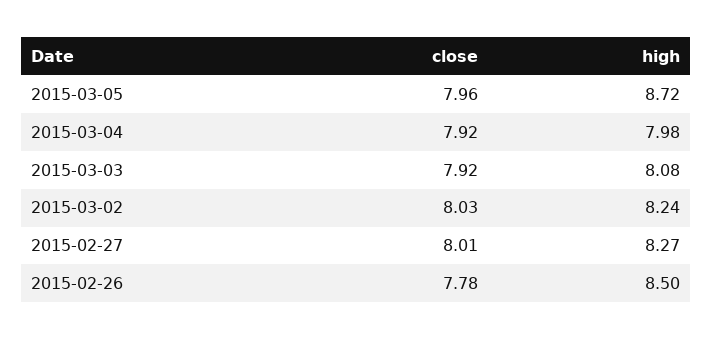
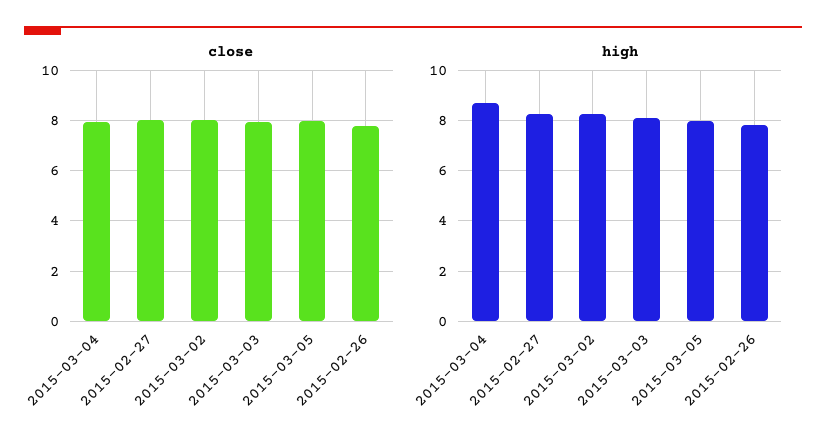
  {
    "close": {
      "2015-03-05": 7.96,
      "2015-03-04": 7.92,
      "2015-03-03": 7.92,
      "2015-03-02": 8.03,
      "2015-02-27": 8.01,
      "2015-02-26": 7.78
    },
    "high": {
-     "2015-03-05": 8.72,
+     "2015-03-05": 8,
-     "2015-03-04": 7.98,
+     "2015-03-04": 8.75,
      "2015-03-03": 8.08,
      "2015-03-02": 8.24,
      "2015-02-27": 8.27,
-     "2015-02-26": 8.5
+     "2015-02-26": 7.75
    }
  }

